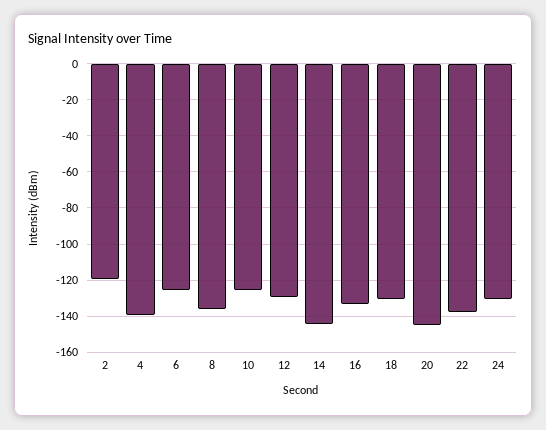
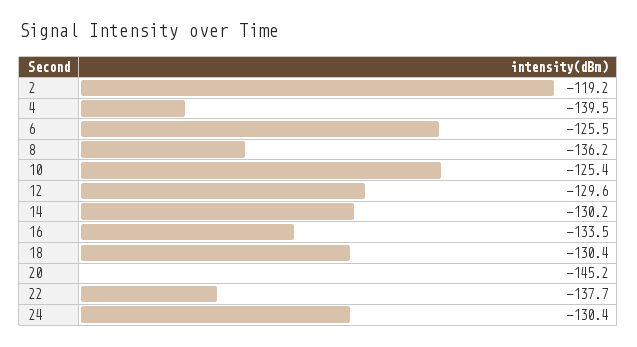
  {
    "2": -119.2,
    "4": -139.5,
    "6": -125.5,
    "8": -136.2,
    "10": -125.4,
    "12": -129.6,
-   "14": -145,
+   "14": -130.2,
    "16": -133.5,
    "18": -130.4,
    "20": -145.2,
    "22": -137.7,
    "24": -130.4
  }

